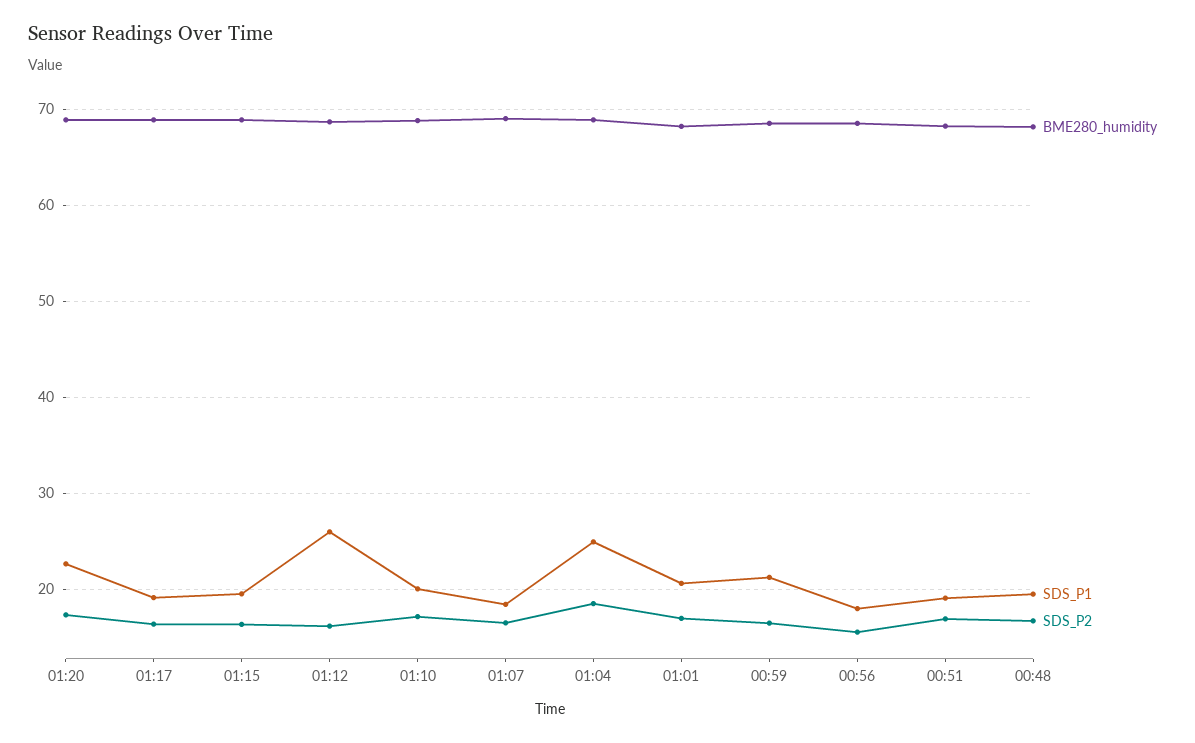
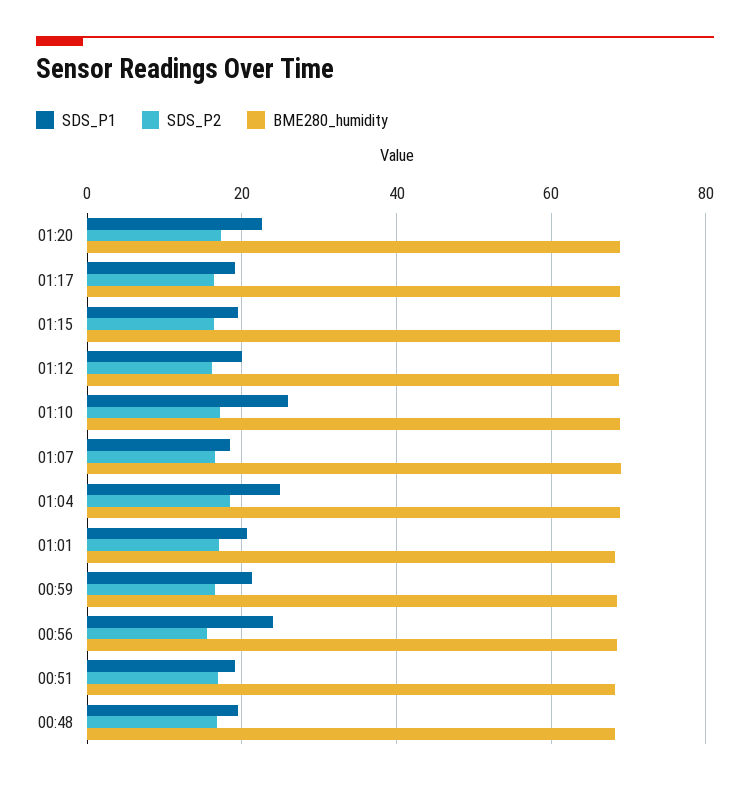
  {
    "BME280_humidity": {
      "01:20": 69,
      "01:17": 69,
      "01:15": 69,
      "01:12": 69,
      "01:10": 69,
      "01:07": 69,
      "01:04": 69,
      "01:01": 68,
      "00:59": 69,
      "00:56": 69,
      "00:51": 68,
      "00:48": 68
    },
    "SDS_P1": {
      "01:20": 23,
      "01:17": 19,
      "01:15": 20,
-     "01:12": 26,
+     "01:12": 20,
-     "01:10": 20,
+     "01:10": 26,
      "01:07": 18,
      "01:04": 25,
      "01:01": 21,
      "00:59": 21,
-     "00:56": 18,
+     "00:56": 24,
      "00:51": 19,
      "00:48": 20
    },
    "SDS_P2": {
      "01:20": 17,
      "01:17": 16,
      "01:15": 16,
      "01:12": 16,
      "01:10": 17,
      "01:07": 17,
      "01:04": 19,
      "01:01": 17,
      "00:59": 16,
      "00:56": 16,
      "00:51": 17,
      "00:48": 17
    }
  }

